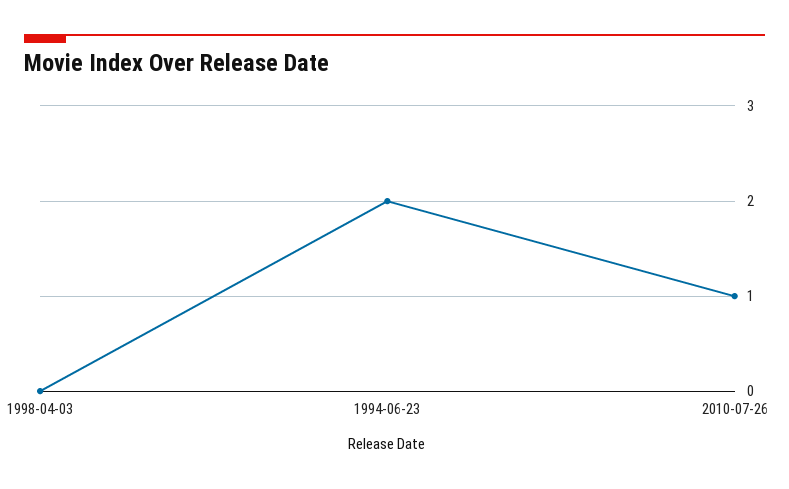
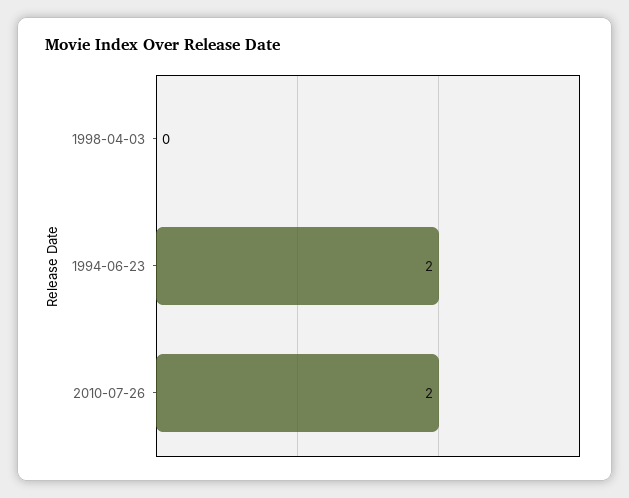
  {
    "1998-04-03": 0,
    "1994-06-23": 2,
-   "2010-07-26": 1
+   "2010-07-26": 2
  }

